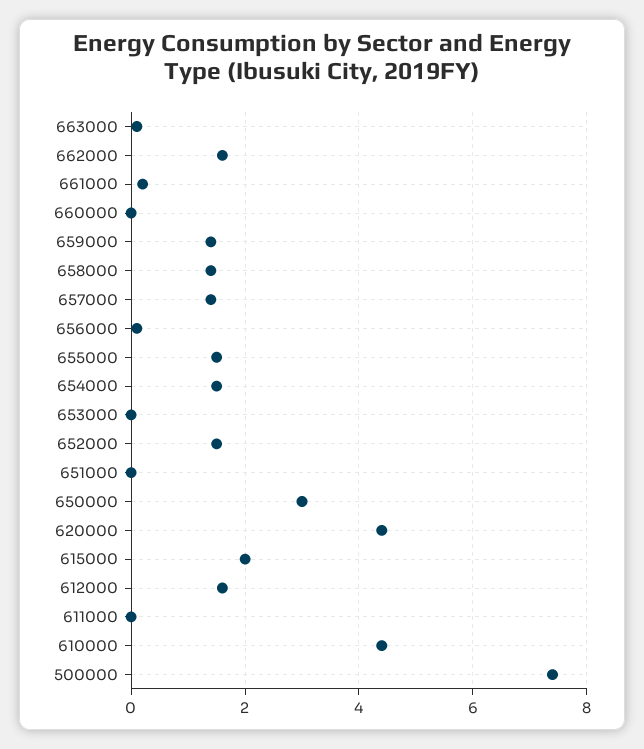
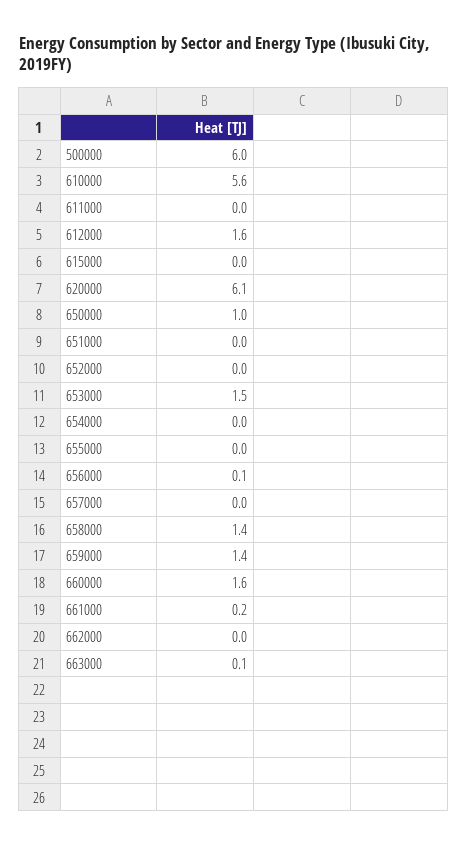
  {
    "663000": 0.1,
-   "662000": 1.5,
+   "662000": 0,
    "661000": 0.2,
-   "660000": 0,
+   "660000": 1.6,
    "659000": 1.4,
    "658000": 1.4,
-   "657000": 1.5,
+   "657000": 0,
    "656000": 0.1,
-   "655000": 1.5,
+   "655000": 0,
-   "654000": 1.5,
+   "654000": 0,
-   "653000": 0,
+   "653000": 1.5,
-   "652000": 1.5,
+   "652000": 0,
    "651000": 0,
-   "650000": 3,
+   "650000": 1,
-   "620000": 4.5,
+   "620000": 6.1,
-   "615000": 2,
+   "615000": 0,
    "612000": 1.6,
    "611000": 0,
-   "610000": 4.5,
+   "610000": 5.6,
-   "500000": 7.5
+   "500000": 6
  }

